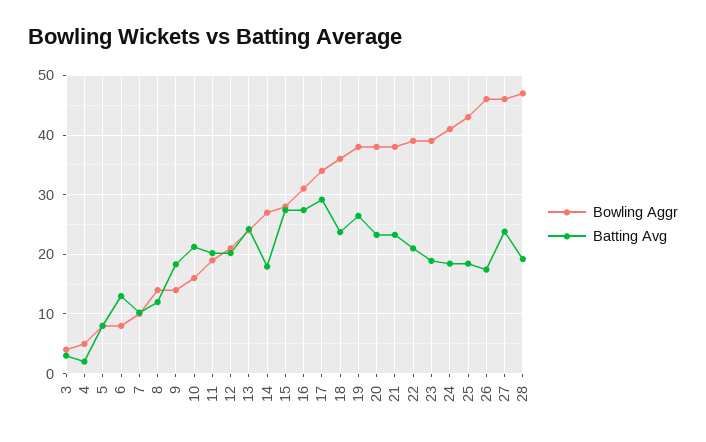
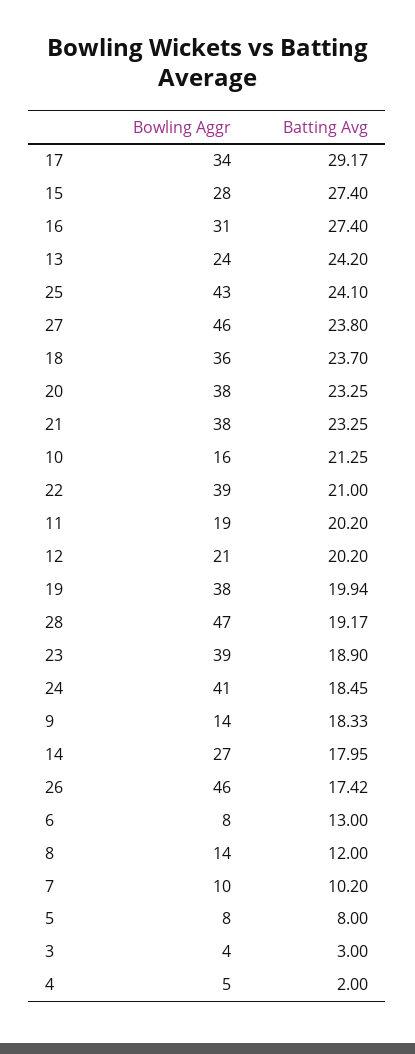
  {
    "Bowling Aggr": {
      "3": 4,
      "4": 5,
      "5": 8,
      "6": 8,
      "7": 10,
      "8": 14,
      "9": 14,
      "10": 16,
      "11": 19,
      "12": 21,
      "13": 24,
      "14": 27,
      "15": 28,
      "16": 31,
      "17": 34,
      "18": 36,
      "19": 38,
      "20": 38,
      "21": 38,
      "22": 39,
      "23": 39,
      "24": 41,
      "25": 43,
      "26": 46,
      "27": 46,
      "28": 47
    },
    "Batting Avg": {
      "3": 3,
      "4": 2,
      "5": 8,
      "6": 13,
      "7": 10.2,
      "8": 12,
      "9": 18.33,
      "10": 21.25,
      "11": 20.2,
      "12": 20.2,
      "13": 24.2,
      "14": 17.95,
      "15": 27.4,
      "16": 27.4,
      "17": 29.17,
      "18": 23.7,
-     "19": 26,
+     "19": 19.94,
      "20": 23.25,
      "21": 23.25,
      "22": 21,
      "23": 18.9,
      "24": 18.45,
-     "25": 18,
+     "25": 24.1,
      "26": 17.42,
      "27": 23.8,
      "28": 19.17
    }
  }

